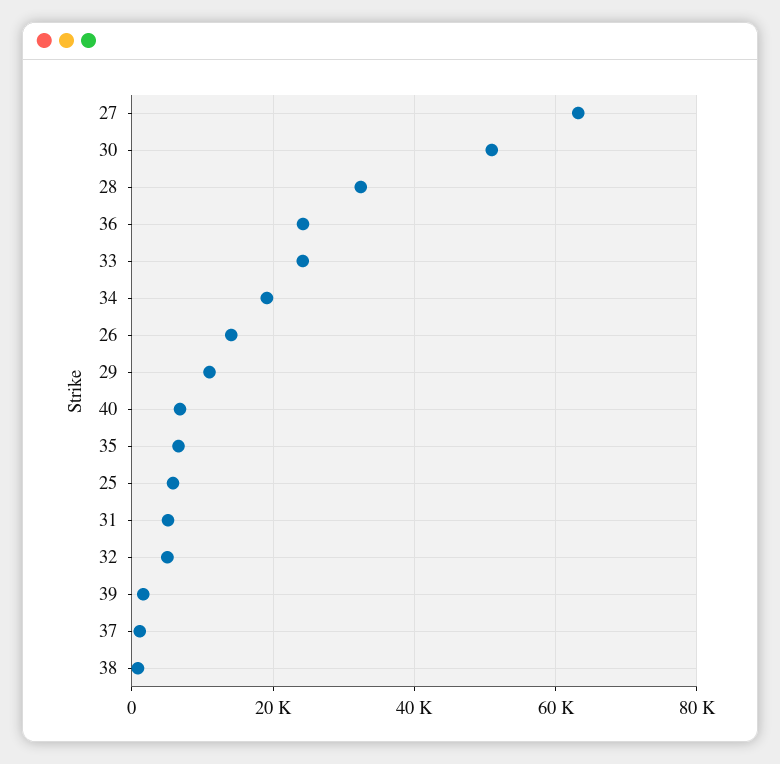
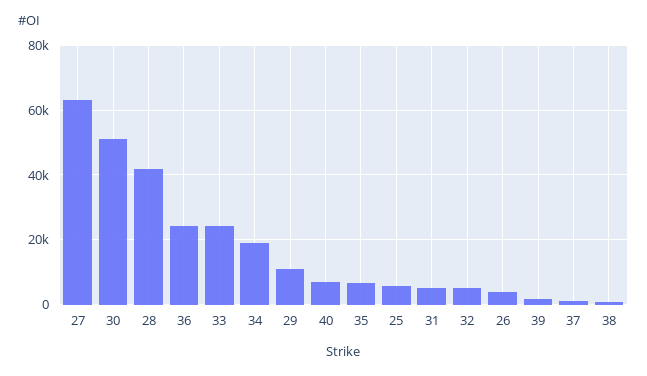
  {
    "27": 64000,
    "30": 50000,
-   "28": 32000,
+   "28": 42000,
    "36": 24000,
    "33": 24000,
    "34": 20000,
-   "26": 14000,
+   "26": 4000,
    "29": 12000,
    "40": 6000,
    "35": 6000,
    "25": 6000,
    "31": 6000,
    "32": 6000,
    "39": 2000,
    "37": 2000,
    "38": 0
  }

